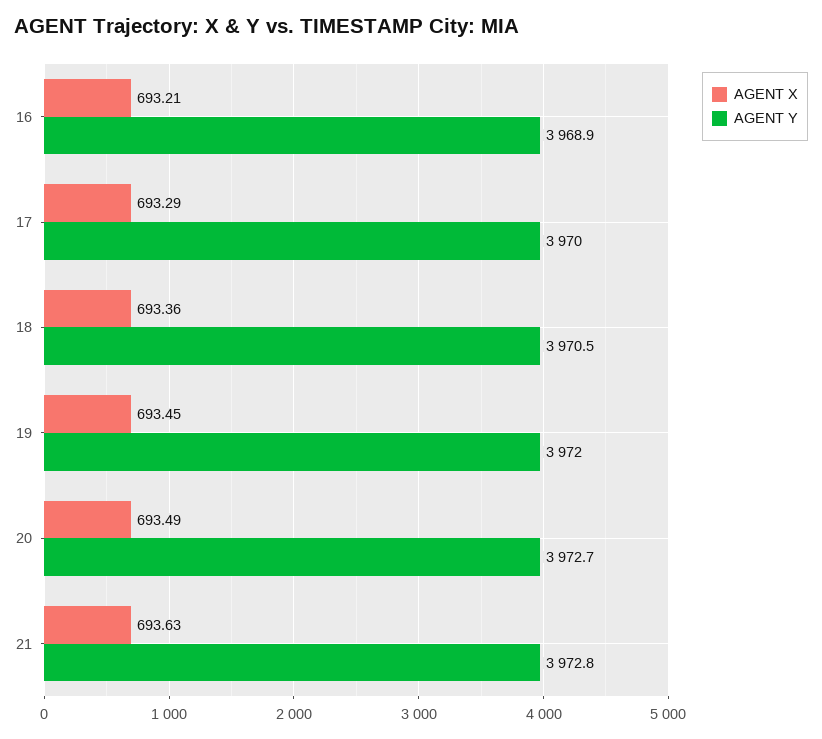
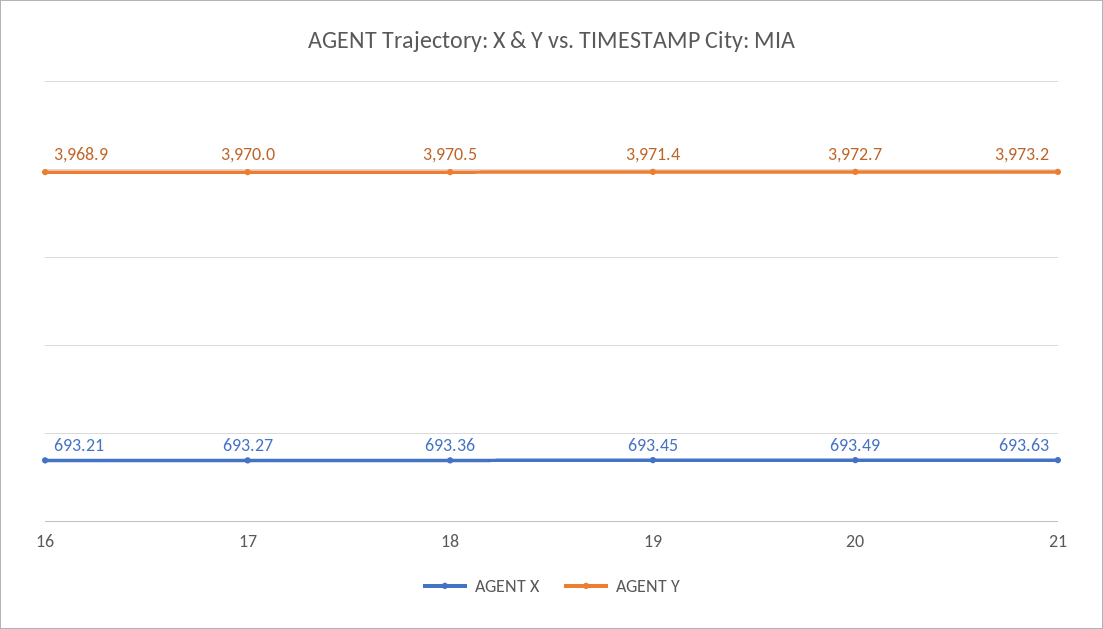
  {
    "AGENT X": {
      "16": 693.21,
-     "17": 693.29,
+     "17": 693.27,
      "18": 693.36,
      "19": 693.45,
      "20": 693.49,
      "21": 693.63
    },
    "AGENT Y": {
      "16": 3968.9,
      "17": 3970,
      "18": 3970.5,
-     "19": 3972,
+     "19": 3971.4,
      "20": 3972.7,
-     "21": 3972.8
+     "21": 3973.2
    }
  }

